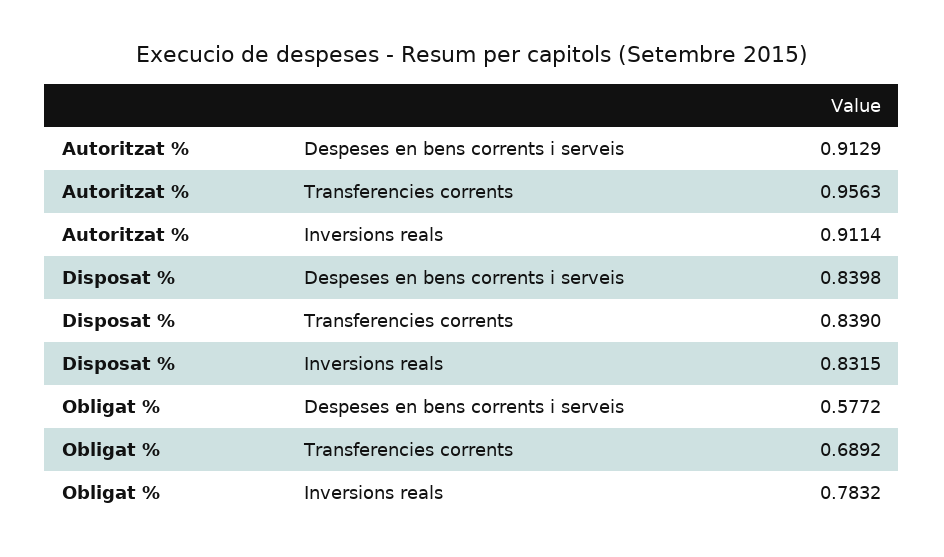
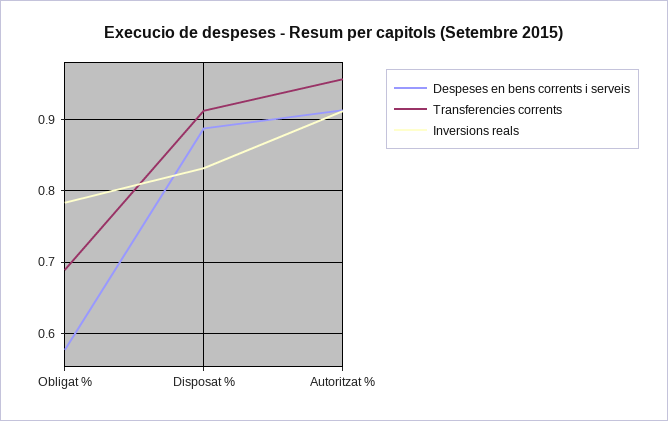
  {
    "Despeses en bens corrents i serveis": {
      "Autoritzat %": 0.9129,
-     "Disposat %": 0.8398,
+     "Disposat %": 0.89,
      "Obligat %": 0.5772
    },
    "Transferencies corrents": {
      "Autoritzat %": 0.9563,
-     "Disposat %": 0.839,
+     "Disposat %": 0.91,
      "Obligat %": 0.6892
    },
    "Inversions reals": {
      "Autoritzat %": 0.9114,
      "Disposat %": 0.8315,
      "Obligat %": 0.7832
    }
  }

